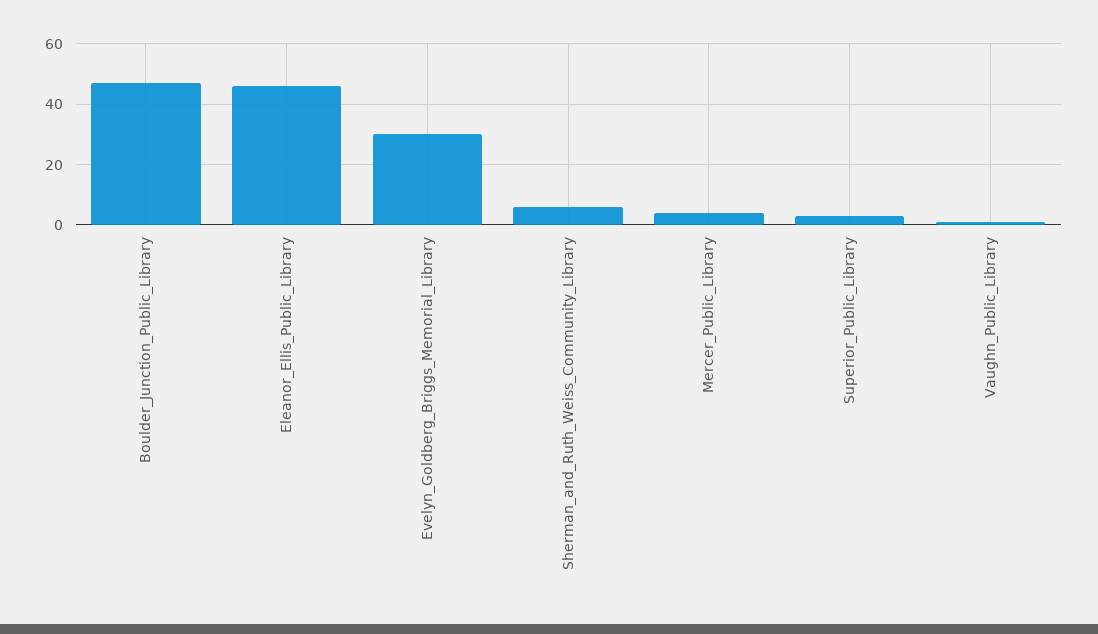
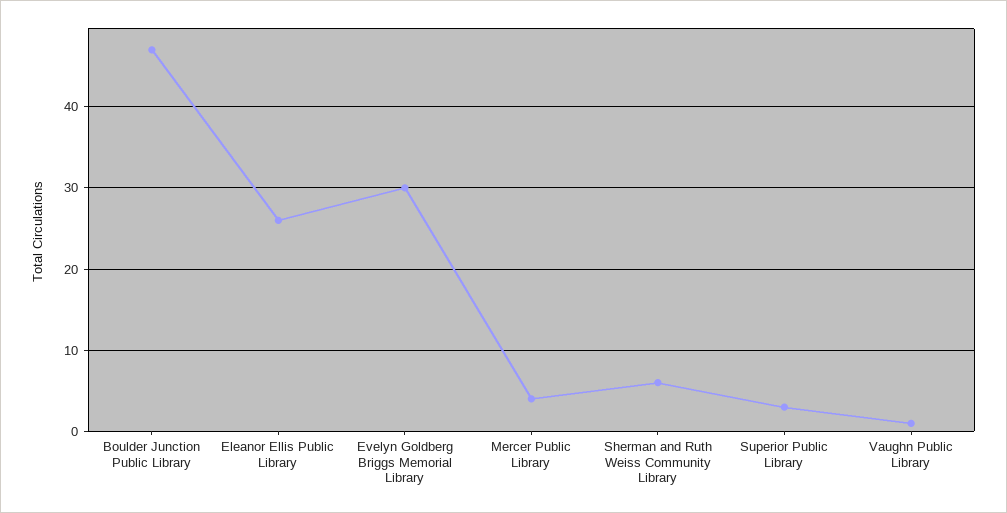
  {
    "Boulder_Junction_Public_Library": 47,
-   "Eleanor_Ellis_Public_Library": 45,
+   "Eleanor_Ellis_Public_Library": 26,
    "Evelyn_Goldberg_Briggs_Memorial_Library": 30,
    "Sherman_and_Ruth_Weiss_Community_Library": 6,
    "Mercer_Public_Library": 4,
    "Superior_Public_Library": 3,
    "Vaughn_Public_Library": 1
  }

